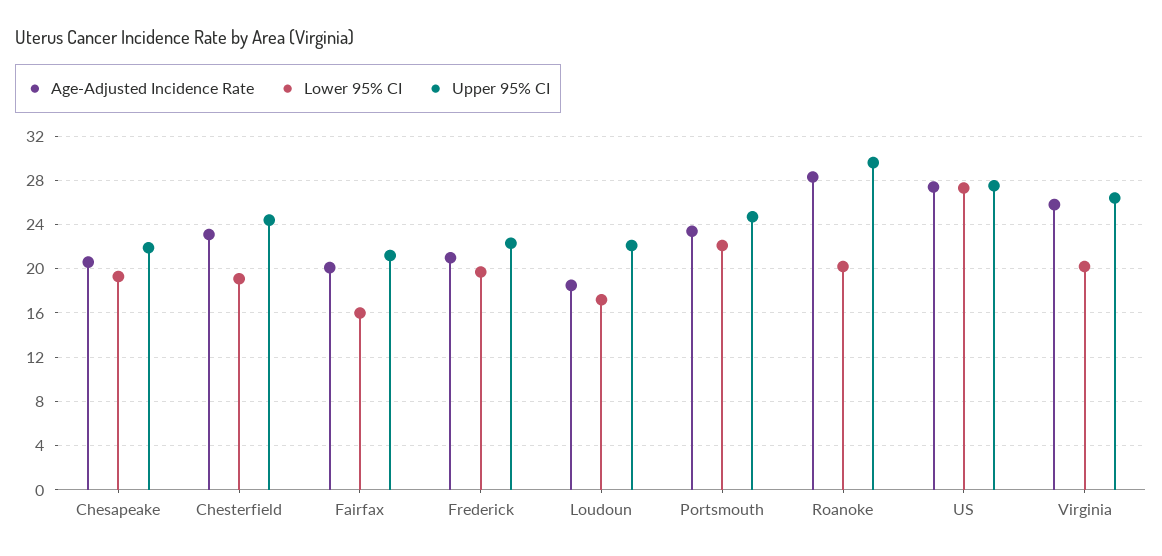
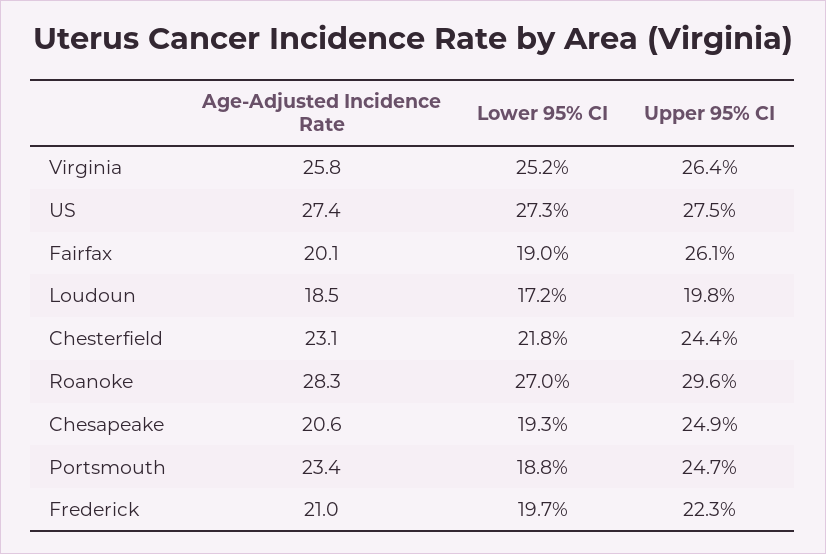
  {
    "Age-Adjusted Incidence Rate": {
      "Chesapeake": 20.6,
      "Chesterfield": 23.1,
      "Fairfax": 20.1,
      "Frederick": 21,
      "Loudoun": 18.5,
      "Portsmouth": 23.4,
      "Roanoke": 28.3,
      "US": 27.4,
      "Virginia": 25.8
    },
    "Lower 95% CI": {
      "Chesapeake": 19.3,
-     "Chesterfield": 19,
+     "Chesterfield": 21.8,
-     "Fairfax": 16,
+     "Fairfax": 19,
      "Frederick": 19.7,
      "Loudoun": 17.2,
-     "Portsmouth": 22,
+     "Portsmouth": 18.8,
-     "Roanoke": 20,
+     "Roanoke": 27,
      "US": 27.3,
-     "Virginia": 20
+     "Virginia": 25.2
    },
    "Upper 95% CI": {
-     "Chesapeake": 22,
+     "Chesapeake": 24.9,
      "Chesterfield": 24.4,
-     "Fairfax": 21,
+     "Fairfax": 26.1,
      "Frederick": 22.3,
-     "Loudoun": 22,
+     "Loudoun": 19.8,
      "Portsmouth": 24.7,
      "Roanoke": 29.6,
      "US": 27.5,
      "Virginia": 26.4
    }
  }

